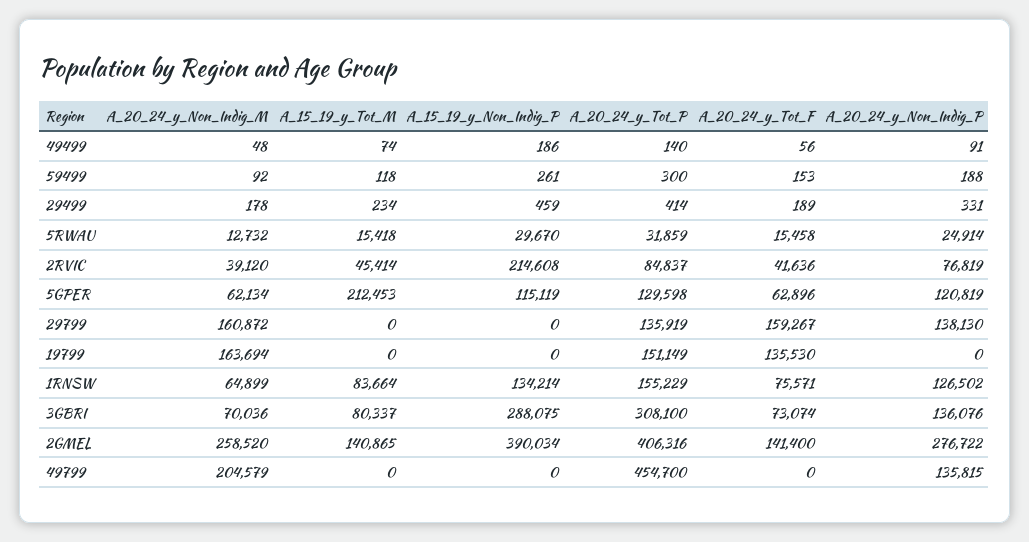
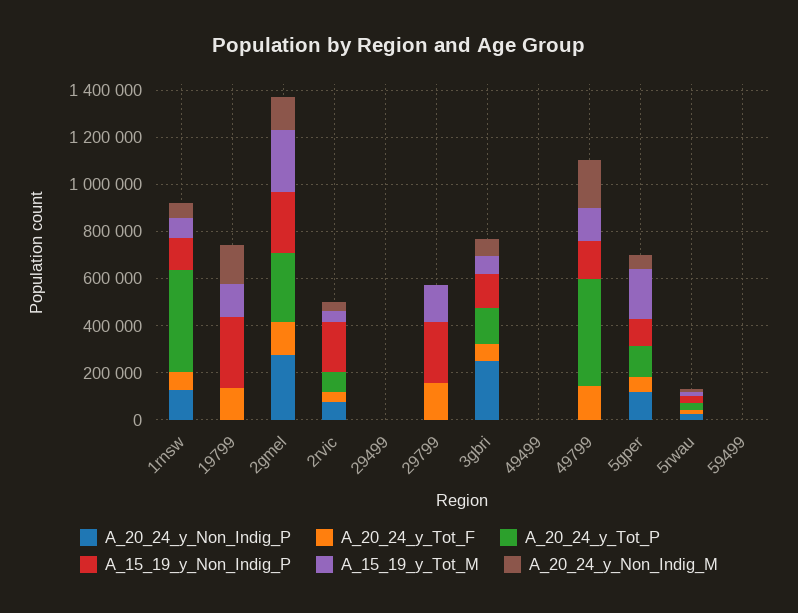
  {
    "A_20_24_y_Non_Indig_M": {
      "49499": 48,
      "59499": 92,
      "29499": 178,
      "5RWAU": 12732,
      "2RVIC": 39120,
      "5GPER": 62134,
-     "29799": 160872,
+     "29799": 0,
      "19799": 163694,
      "1RNSW": 64899,
      "3GBRI": 70036,
-     "2GMEL": 258520,
+     "2GMEL": 150000,
      "49799": 204579
    },
    "A_15_19_y_Tot_M": {
      "49499": 74,
      "59499": 118,
      "29499": 234,
      "5RWAU": 15418,
      "2RVIC": 45414,
      "5GPER": 212453,
-     "29799": 0,
+     "29799": 150000,
-     "19799": 0,
+     "19799": 150000,
      "1RNSW": 83664,
      "3GBRI": 80337,
-     "2GMEL": 140865,
+     "2GMEL": 250000,
-     "49799": 0
+     "49799": 150000
    },
    "A_15_19_y_Non_Indig_P": {
      "49499": 186,
      "59499": 261,
      "29499": 459,
      "5RWAU": 29670,
      "2RVIC": 214608,
      "5GPER": 115119,
-     "29799": 0,
+     "29799": 250000,
-     "19799": 0,
+     "19799": 300000,
      "1RNSW": 134214,
-     "3GBRI": 288075,
+     "3GBRI": 150000,
-     "2GMEL": 390034,
+     "2GMEL": 250000,
-     "49799": 0
+     "49799": 150000
    },
    "A_20_24_y_Tot_P": {
      "49499": 140,
      "59499": 300,
      "29499": 414,
      "5RWAU": 31859,
      "2RVIC": 84837,
      "5GPER": 129598,
-     "29799": 135919,
+     "29799": 0,
-     "19799": 151149,
+     "19799": 0,
-     "1RNSW": 155229,
+     "1RNSW": 450000,
-     "3GBRI": 308100,
+     "3GBRI": 150000,
-     "2GMEL": 406316,
+     "2GMEL": 300000,
      "49799": 454700
    },
    "A_20_24_y_Tot_F": {
      "49499": 56,
      "59499": 153,
      "29499": 189,
      "5RWAU": 15458,
      "2RVIC": 41636,
      "5GPER": 62896,
      "29799": 159267,
      "19799": 135530,
      "1RNSW": 75571,
      "3GBRI": 73074,
      "2GMEL": 141400,
-     "49799": 0
+     "49799": 150000
    },
    "A_20_24_y_Non_Indig_P": {
      "49499": 91,
      "59499": 188,
      "29499": 331,
      "5RWAU": 24914,
      "2RVIC": 76819,
      "5GPER": 120819,
-     "29799": 138130,
+     "29799": 0,
      "19799": 0,
      "1RNSW": 126502,
-     "3GBRI": 136076,
+     "3GBRI": 250000,
      "2GMEL": 276722,
-     "49799": 135815
+     "49799": 0
    }
  }

